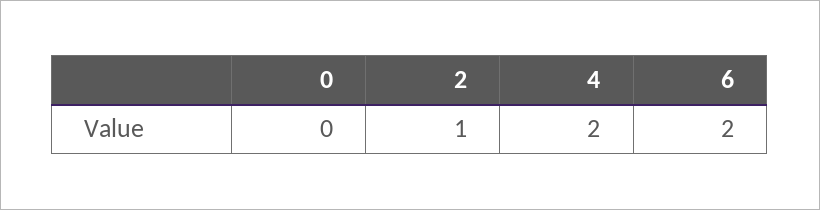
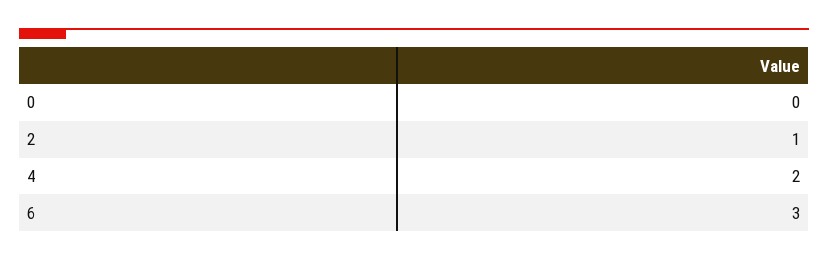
  {
    "0": 0,
    "2": 1,
    "4": 2,
-   "6": 2
+   "6": 3
  }

